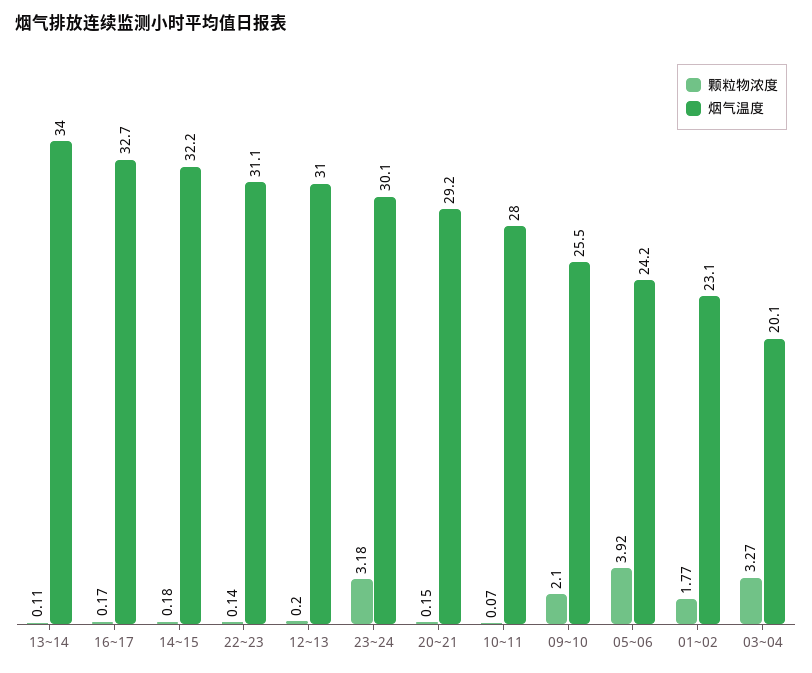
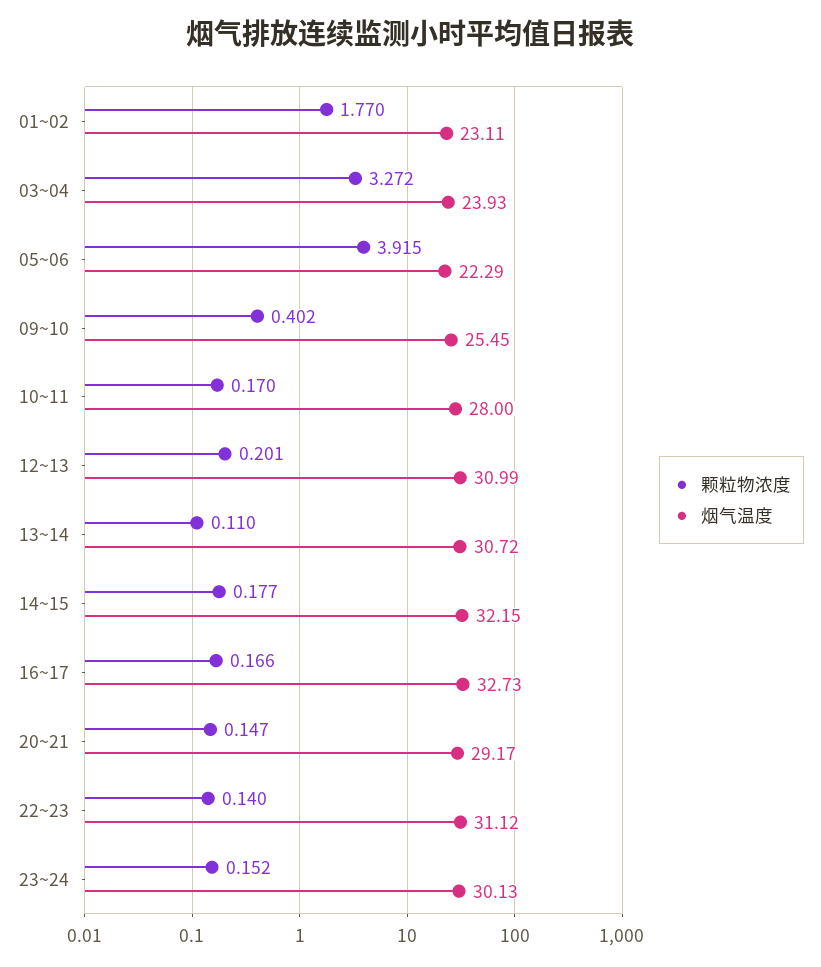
  {
    "颗粒物浓度": {
      "13~14": 0.11,
      "16~17": 0.166,
      "14~15": 0.177,
      "22~23": 0.14,
      "12~13": 0.201,
-     "23~24": 3.18,
+     "23~24": 0.152,
      "20~21": 0.147,
-     "10~11": 0.07,
+     "10~11": 0.17,
-     "09~10": 2.1,
+     "09~10": 0.402,
      "05~06": 3.915,
      "01~02": 1.77,
      "03~04": 3.272
    },
    "烟气温度": {
-     "13~14": 34,
+     "13~14": 30.72,
      "16~17": 32.73,
      "14~15": 32.15,
      "22~23": 31.12,
      "12~13": 30.99,
      "23~24": 30.13,
      "20~21": 29.17,
      "10~11": 28,
      "09~10": 25.45,
-     "05~06": 24.2,
+     "05~06": 22.29,
      "01~02": 23.11,
-     "03~04": 20.1
+     "03~04": 23.93
    }
  }

